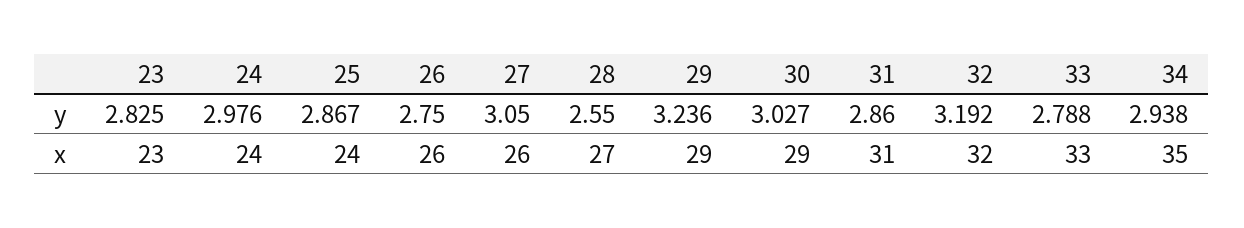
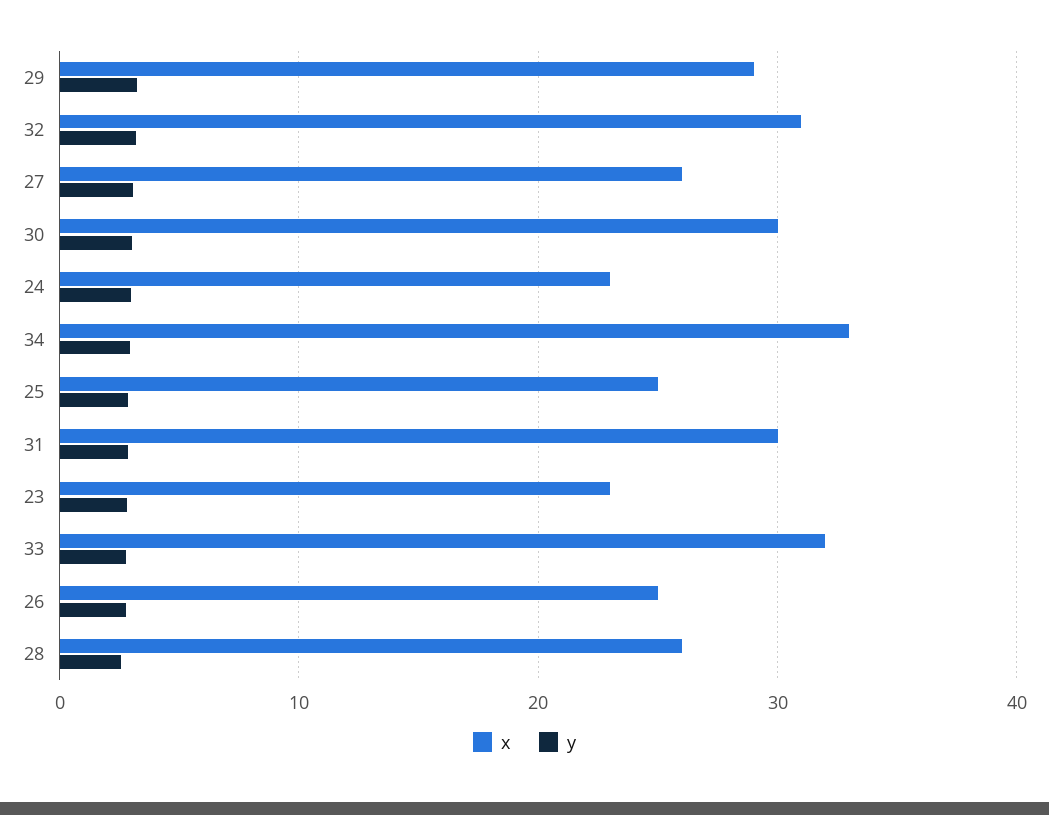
  {
    "y": {
      "23": 2.825,
      "24": 2.976,
      "25": 2.867,
      "26": 2.75,
      "27": 3.05,
      "28": 2.55,
      "29": 3.236,
      "30": 3.027,
      "31": 2.86,
      "32": 3.192,
      "33": 2.788,
      "34": 2.938
    },
    "x": {
      "23": 23,
-     "24": 24,
+     "24": 23,
-     "25": 24,
+     "25": 25,
-     "26": 26,
+     "26": 25,
      "27": 26,
-     "28": 27,
+     "28": 26,
      "29": 29,
-     "30": 29,
+     "30": 30,
-     "31": 31,
+     "31": 30,
-     "32": 32,
+     "32": 31,
-     "33": 33,
+     "33": 32,
-     "34": 35
+     "34": 33
    }
  }

